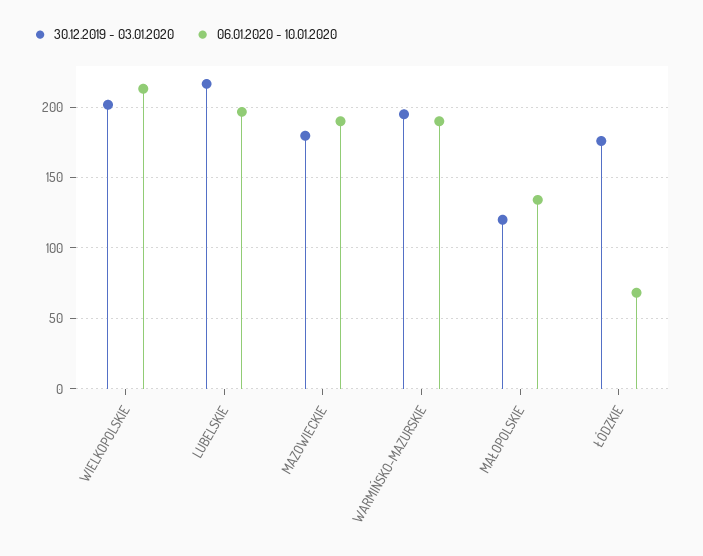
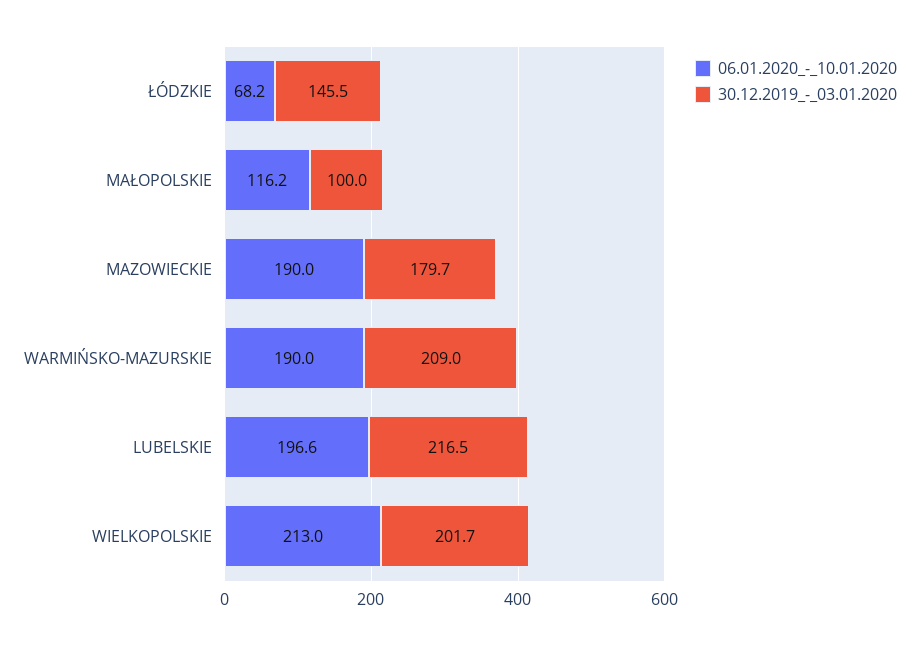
  {
    "30.12.2019 - 03.01.2020": {
      "WIELKOPOLSKIE": 201.7,
      "LUBELSKIE": 216.5,
      "MAZOWIECKIE": 179.7,
-     "WARMIŃSKO-MAZURSKIE": 195,
+     "WARMIŃSKO-MAZURSKIE": 209,
-     "MAŁOPOLSKIE": 120,
+     "MAŁOPOLSKIE": 100,
-     "ŁÓDZKIE": 175
+     "ŁÓDZKIE": 145.5
    },
    "06.01.2020 - 10.01.2020": {
      "WIELKOPOLSKIE": 213,
      "LUBELSKIE": 196.6,
      "MAZOWIECKIE": 190,
      "WARMIŃSKO-MAZURSKIE": 190,
-     "MAŁOPOLSKIE": 135,
+     "MAŁOPOLSKIE": 116.2,
      "ŁÓDZKIE": 68.2
    }
  }

